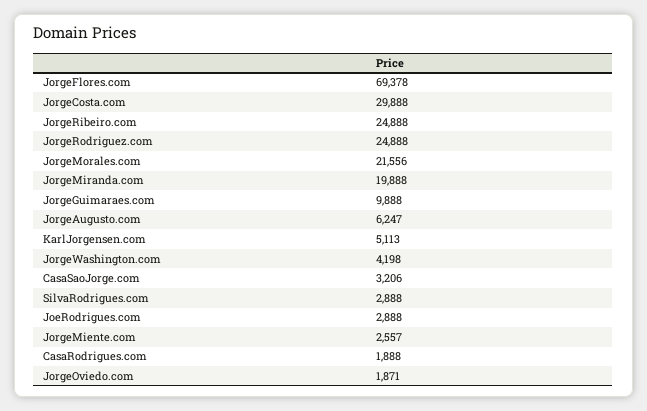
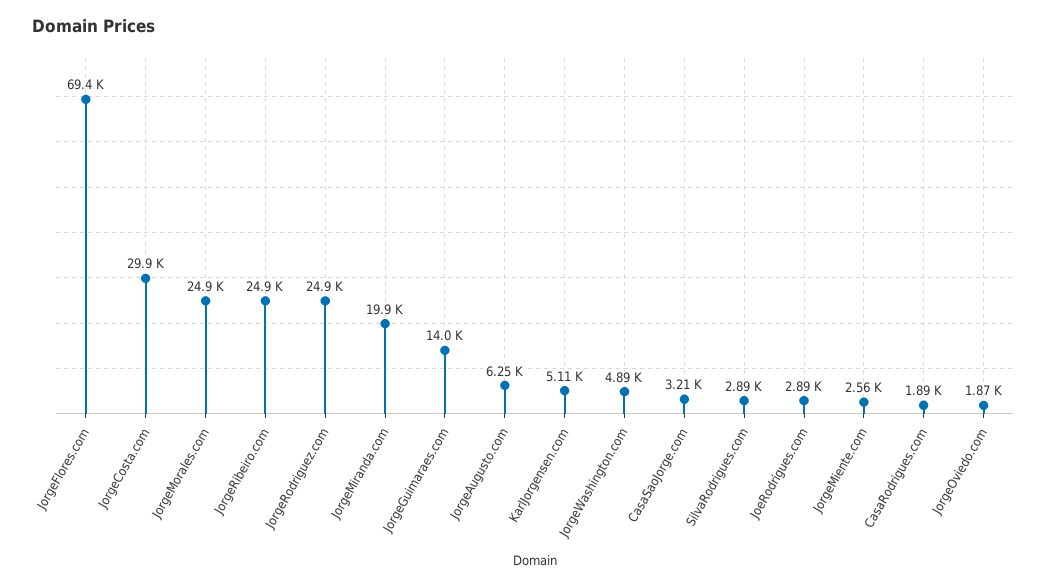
  {
    "JorgeFlores.com": 69378,
    "JorgeCosta.com": 29888,
    "JorgeRibeiro.com": 24888,
    "JorgeRodriguez.com": 24888,
-   "JorgeMorales.com": 21556,
+   "JorgeMorales.com": 24900,
    "JorgeMiranda.com": 19888,
-   "JorgeGuimaraes.com": 9888,
+   "JorgeGuimaraes.com": 14000,
    "JorgeAugusto.com": 6247,
    "KarlJorgensen.com": 5113,
-   "JorgeWashington.com": 4198,
+   "JorgeWashington.com": 4890,
    "CasaSaoJorge.com": 3206,
    "SilvaRodrigues.com": 2888,
    "JoeRodrigues.com": 2888,
    "JorgeMiente.com": 2557,
    "CasaRodrigues.com": 1888,
    "JorgeOviedo.com": 1871
  }

